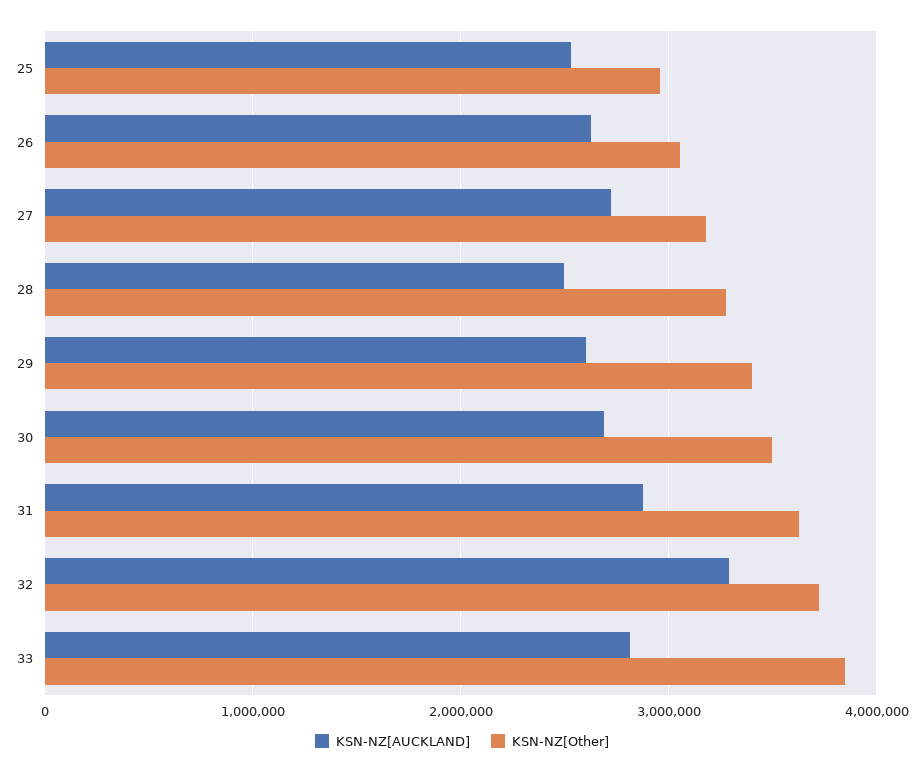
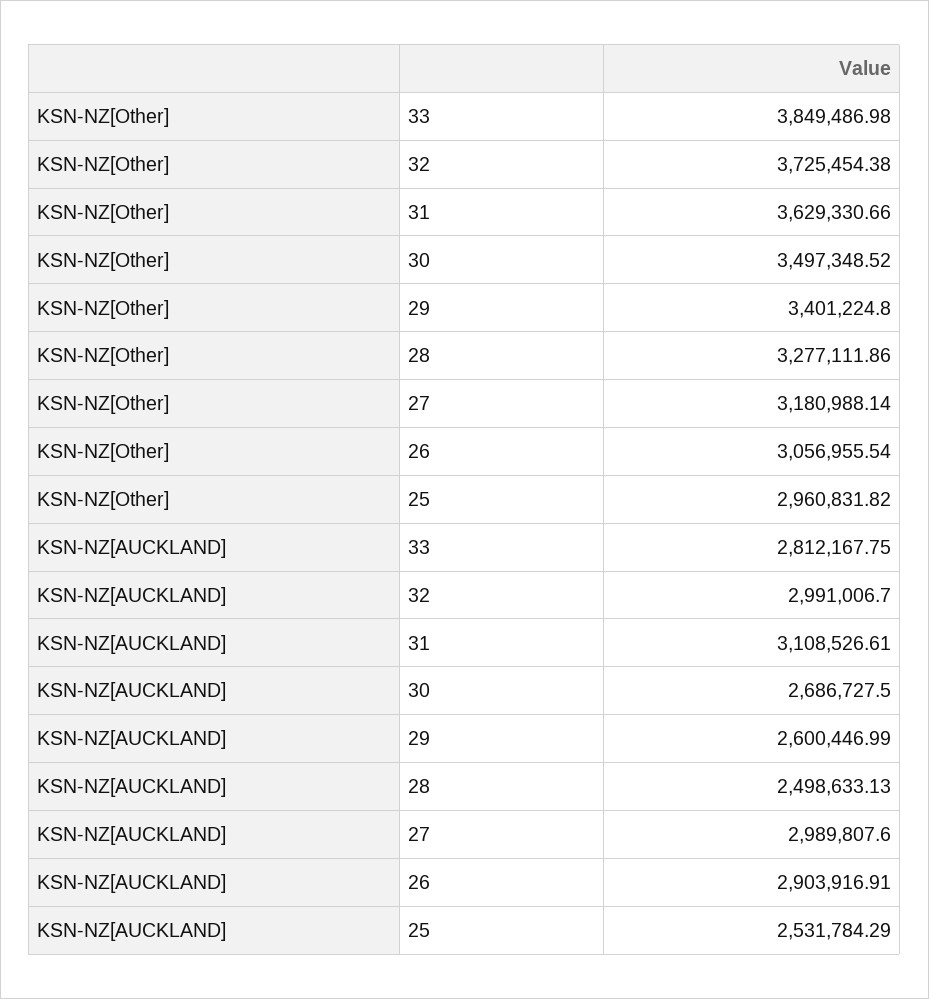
  {
    "KSN-NZ[AUCKLAND]": {
      "25": 2531784.29,
-     "26": 2600000,
+     "26": 2903916.91,
-     "27": 2700000,
+     "27": 2989807.6,
      "28": 2498633.13,
      "29": 2600446.99,
      "30": 2686727.5,
-     "31": 2900000,
+     "31": 3108526.61,
-     "32": 3300000,
+     "32": 2991006.7,
      "33": 2812167.75
    },
    "KSN-NZ[Other]": {
      "25": 2960831.82,
      "26": 3056955.54,
      "27": 3180988.14,
      "28": 3277111.86,
      "29": 3401224.8,
      "30": 3497348.52,
      "31": 3629330.66,
      "32": 3725454.38,
      "33": 3849486.98
    }
  }

